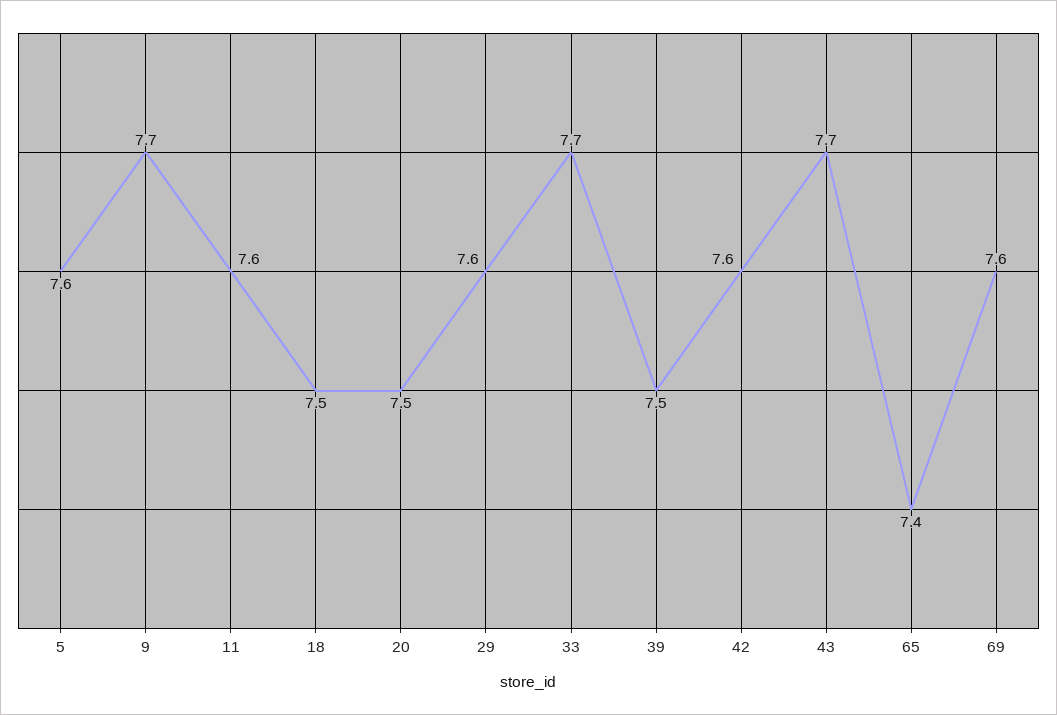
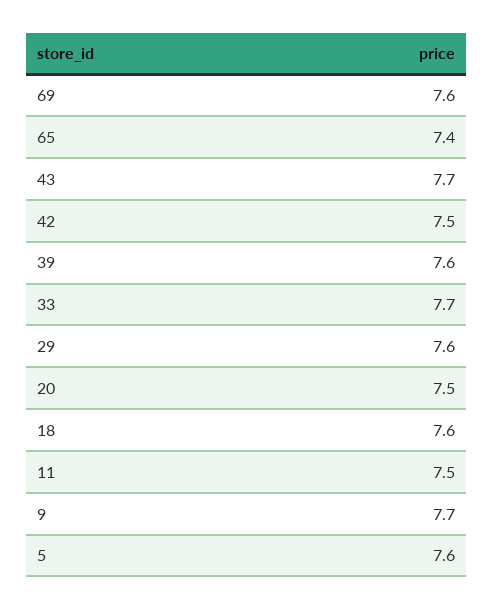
  {
    "5": 7.6,
    "9": 7.7,
-   "11": 7.6,
+   "11": 7.5,
-   "18": 7.5,
+   "18": 7.6,
    "20": 7.5,
    "29": 7.6,
    "33": 7.7,
-   "39": 7.5,
+   "39": 7.6,
-   "42": 7.6,
+   "42": 7.5,
    "43": 7.7,
    "65": 7.4,
    "69": 7.6
  }

